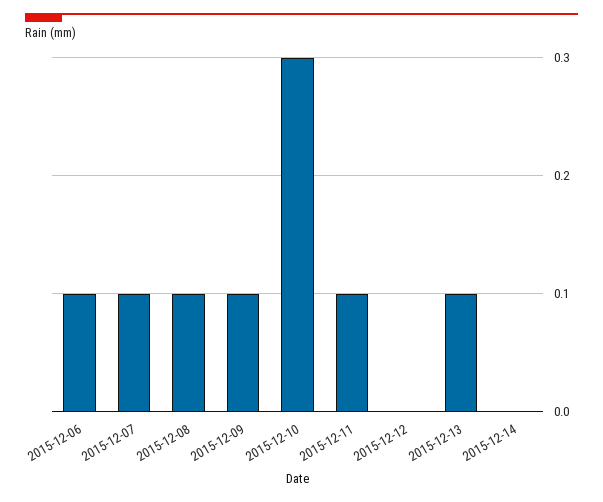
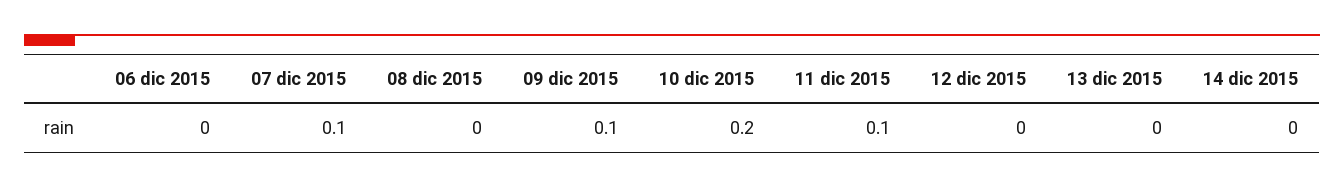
  {
-   "2015-12-06": 0.1,
+   "2015-12-06": 0,
    "2015-12-07": 0.1,
-   "2015-12-08": 0.1,
+   "2015-12-08": 0,
    "2015-12-09": 0.1,
-   "2015-12-10": 0.3,
+   "2015-12-10": 0.2,
    "2015-12-11": 0.1,
    "2015-12-12": 0,
-   "2015-12-13": 0.1,
+   "2015-12-13": 0,
    "2015-12-14": 0
  }

